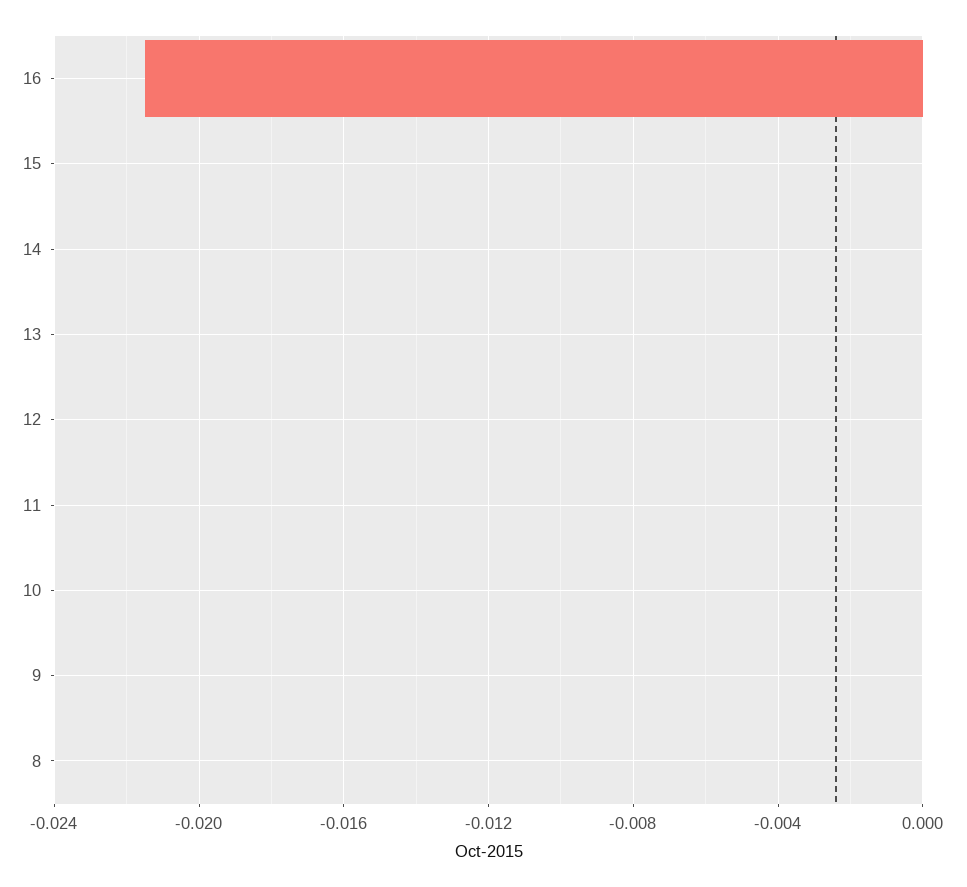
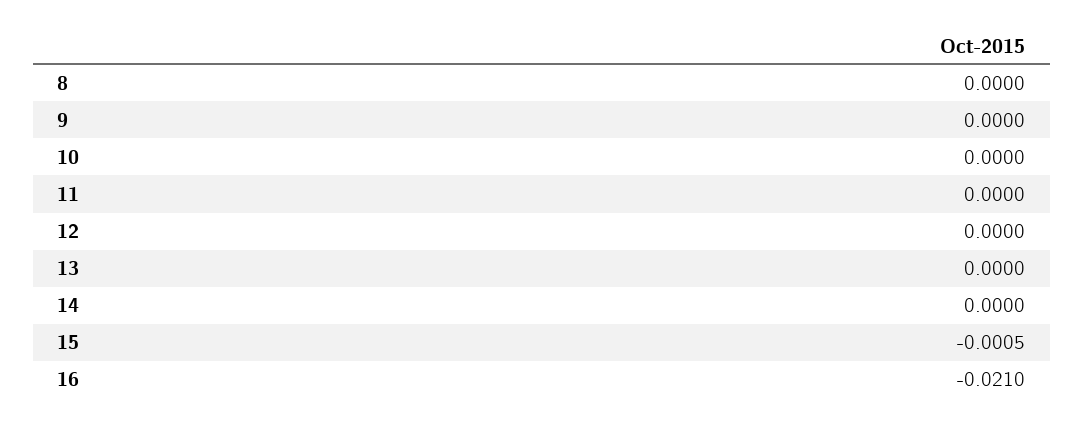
  {
-   "16": -0.0215,
+   "16": -0.021,
-   "15": 0,
+   "15": -0.0005,
    "14": 0,
    "13": 0,
    "12": 0,
    "11": 0,
    "10": 0,
    "9": 0,
    "8": 0
  }

